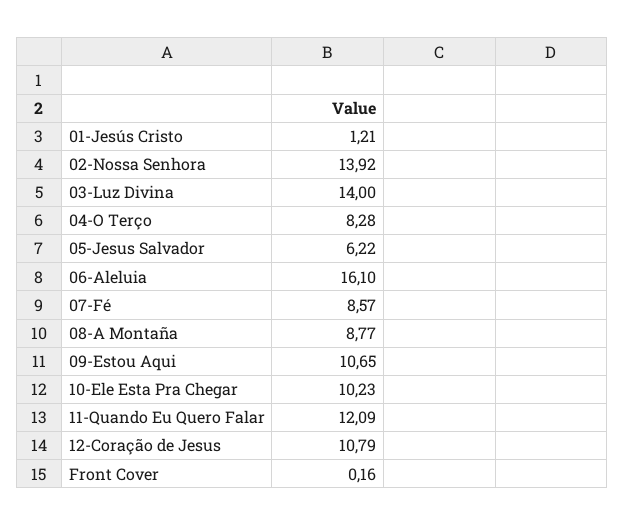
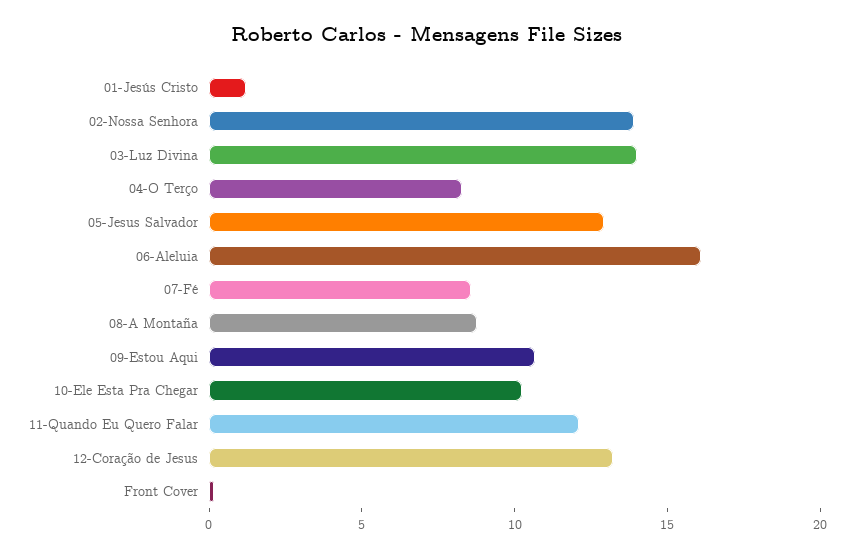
  {
    "01-Jesús Cristo": 1.21,
    "02-Nossa Senhora": 13.92,
    "03-Luz Divina": 14,
    "04-O Terço": 8.28,
-   "05-Jesus Salvador": 6.22,
+   "05-Jesus Salvador": 13,
    "06-Aleluia": 16.1,
    "07-Fé": 8.57,
    "08-A Montaña": 8.77,
    "09-Estou Aqui": 10.65,
    "10-Ele Esta Pra Chegar": 10.23,
    "11-Quando Eu Quero Falar": 12.09,
-   "12-Coração de Jesus": 10.79,
+   "12-Coração de Jesus": 13,
    "Front Cover": 0.16
  }

